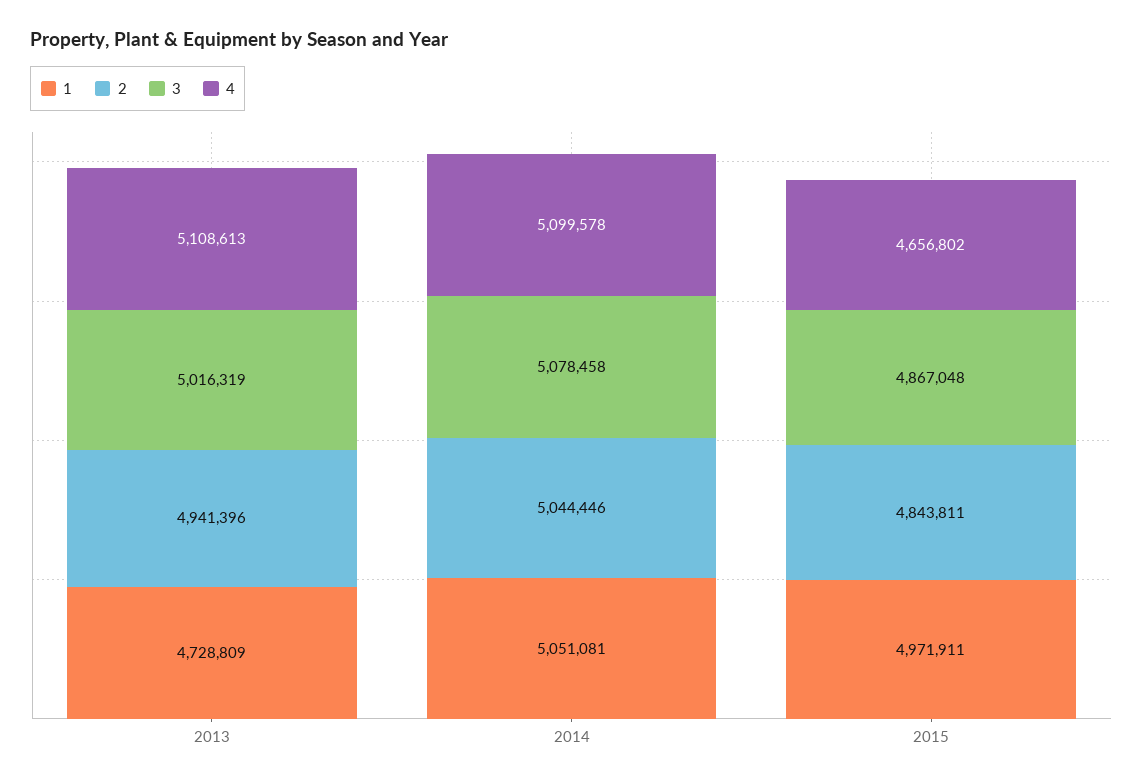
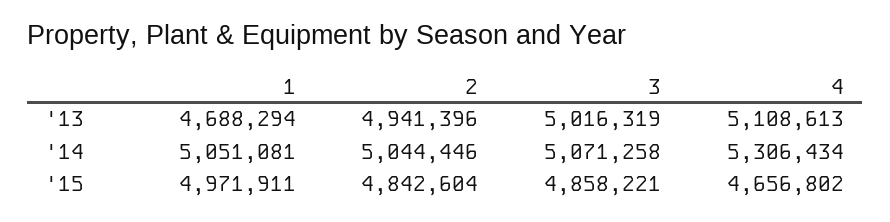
  {
    "1": {
-     "2013": 4728809,
+     "2013": 4688294,
      "2014": 5051081,
      "2015": 4971911
    },
    "2": {
      "2013": 4941396,
      "2014": 5044446,
-     "2015": 4843811
+     "2015": 4842604
    },
    "3": {
      "2013": 5016319,
-     "2014": 5078458,
+     "2014": 5071258,
-     "2015": 4867048
+     "2015": 4858221
    },
    "4": {
      "2013": 5108613,
-     "2014": 5099578,
+     "2014": 5306434,
      "2015": 4656802
    }
  }

